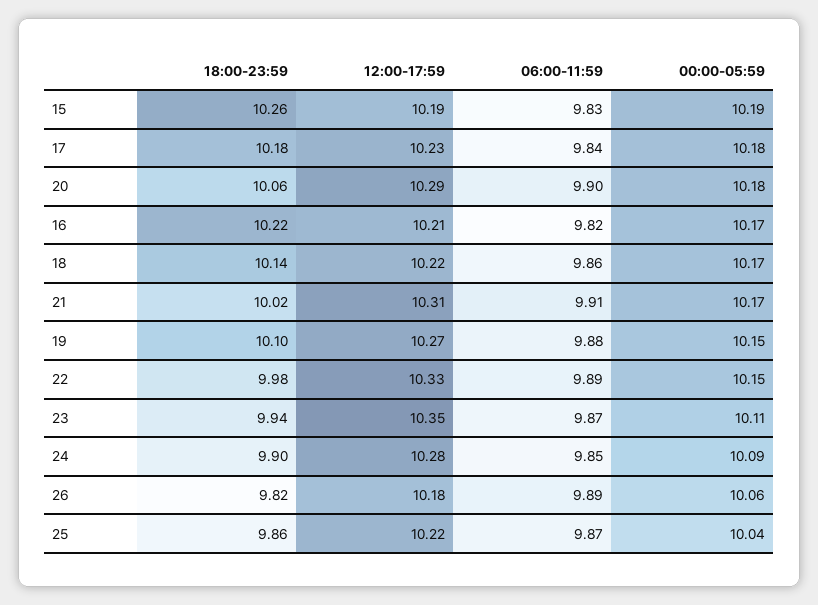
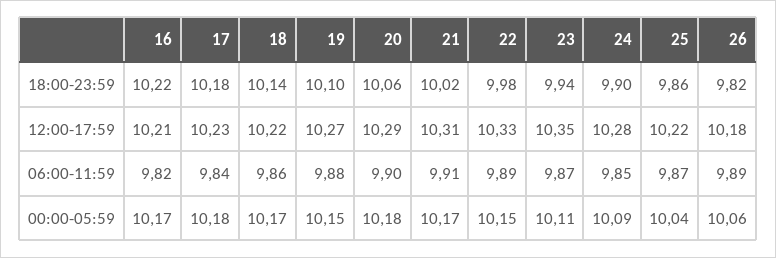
  {
    "18:00-23:59": {
-     "15": 10.26,
      "17": 10.18,
      "20": 10.06,
      "16": 10.22,
      "18": 10.14,
      "21": 10.02,
      "19": 10.1,
      "22": 9.98,
      "23": 9.94,
      "24": 9.9,
      "26": 9.82,
      "25": 9.86
    },
    "12:00-17:59": {
-     "15": 10.19,
      "17": 10.23,
      "20": 10.29,
      "16": 10.21,
      "18": 10.22,
      "21": 10.31,
      "19": 10.27,
      "22": 10.33,
      "23": 10.35,
      "24": 10.28,
      "26": 10.18,
      "25": 10.22
    },
    "06:00-11:59": {
-     "15": 9.83,
      "17": 9.84,
      "20": 9.9,
      "16": 9.82,
      "18": 9.86,
      "21": 9.91,
      "19": 9.88,
      "22": 9.89,
      "23": 9.87,
      "24": 9.85,
      "26": 9.89,
      "25": 9.87
    },
    "00:00-05:59": {
-     "15": 10.19,
      "17": 10.18,
      "20": 10.18,
      "16": 10.17,
      "18": 10.17,
      "21": 10.17,
      "19": 10.15,
      "22": 10.15,
      "23": 10.11,
      "24": 10.09,
      "26": 10.06,
      "25": 10.04
    }
  }

